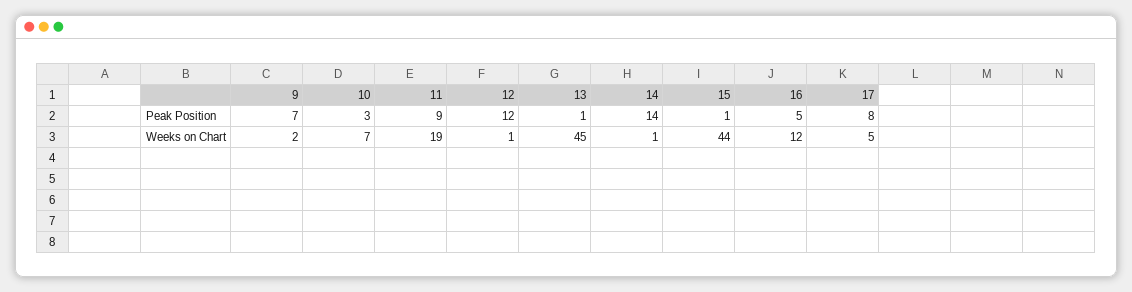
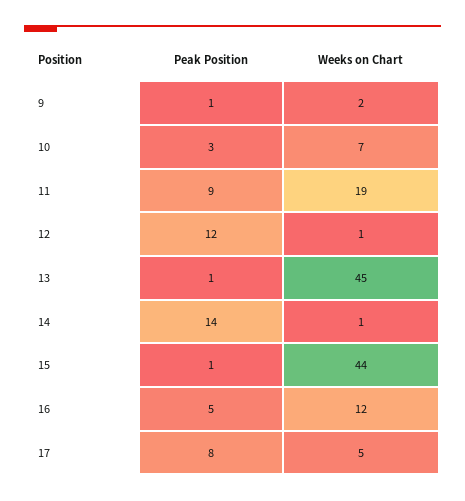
  {
    "9": {
-     "Peak Position": 7,
+     "Peak Position": 1,
      "Weeks on Chart": 2
    },
    "10": {
      "Peak Position": 3,
      "Weeks on Chart": 7
    },
    "11": {
      "Peak Position": 9,
      "Weeks on Chart": 19
    },
    "12": {
      "Peak Position": 12,
      "Weeks on Chart": 1
    },
    "13": {
      "Peak Position": 1,
      "Weeks on Chart": 45
    },
    "14": {
      "Peak Position": 14,
      "Weeks on Chart": 1
    },
    "15": {
      "Peak Position": 1,
      "Weeks on Chart": 44
    },
    "16": {
      "Peak Position": 5,
      "Weeks on Chart": 12
    },
    "17": {
      "Peak Position": 8,
      "Weeks on Chart": 5
    }
  }

